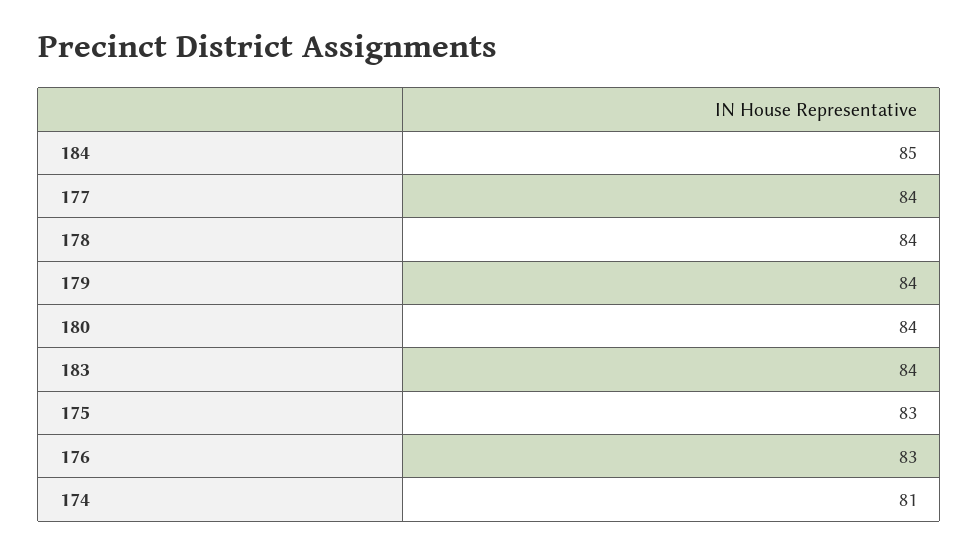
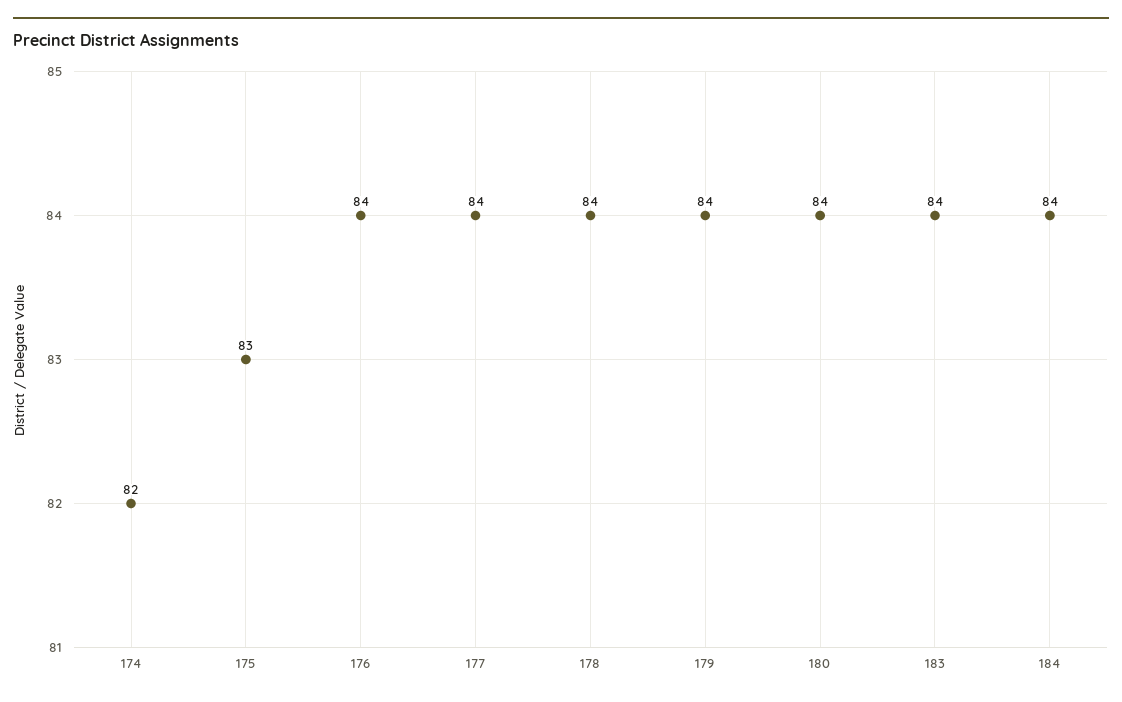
  {
-   "184": 85,
+   "184": 84,
    "177": 84,
    "178": 84,
    "179": 84,
    "180": 84,
    "183": 84,
    "175": 83,
-   "176": 83,
+   "176": 84,
-   "174": 81
+   "174": 82
  }

